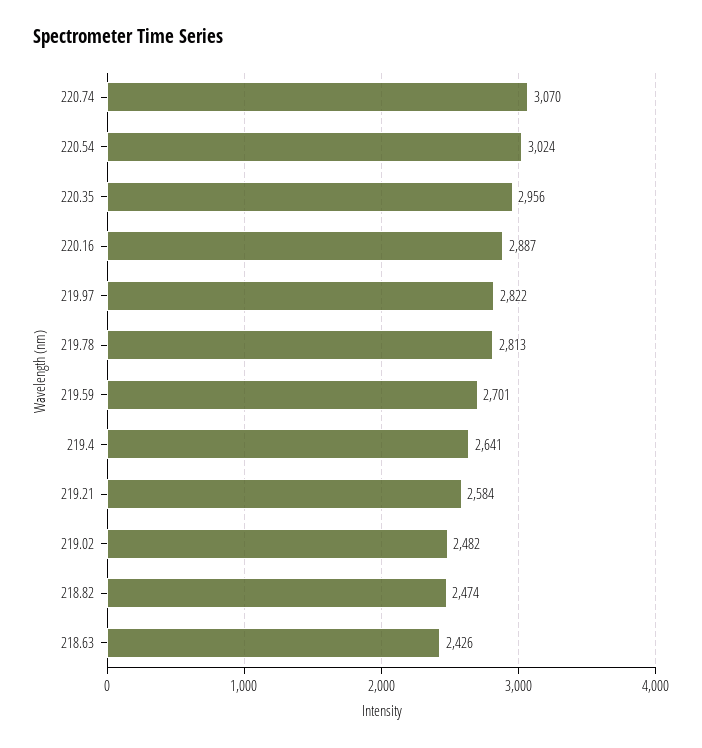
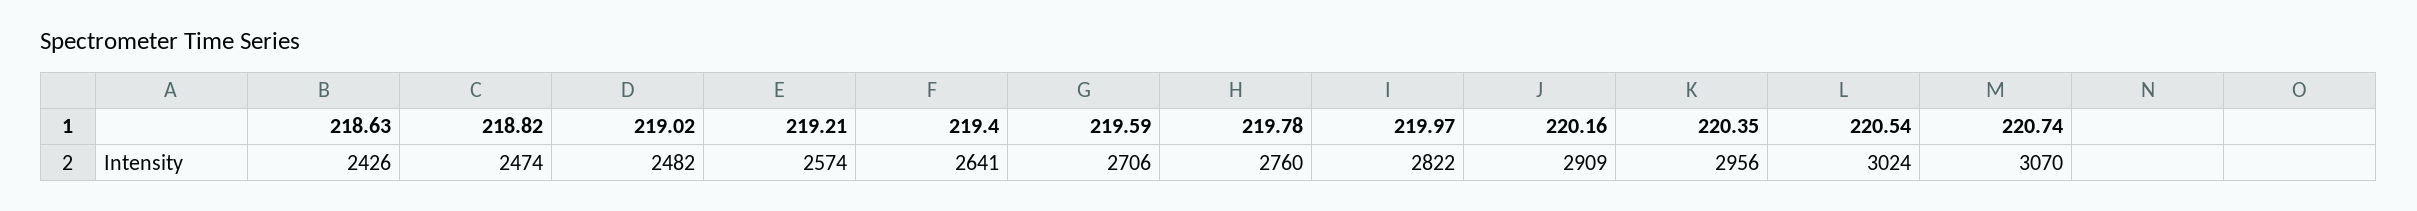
  {
    "220.74": 3070,
    "220.54": 3024,
    "220.35": 2956,
-   "220.16": 2887,
+   "220.16": 2909,
    "219.97": 2822,
-   "219.78": 2813,
+   "219.78": 2760,
-   "219.59": 2701,
+   "219.59": 2706,
    "219.4": 2641,
-   "219.21": 2584,
+   "219.21": 2574,
    "219.02": 2482,
    "218.82": 2474,
    "218.63": 2426
  }

